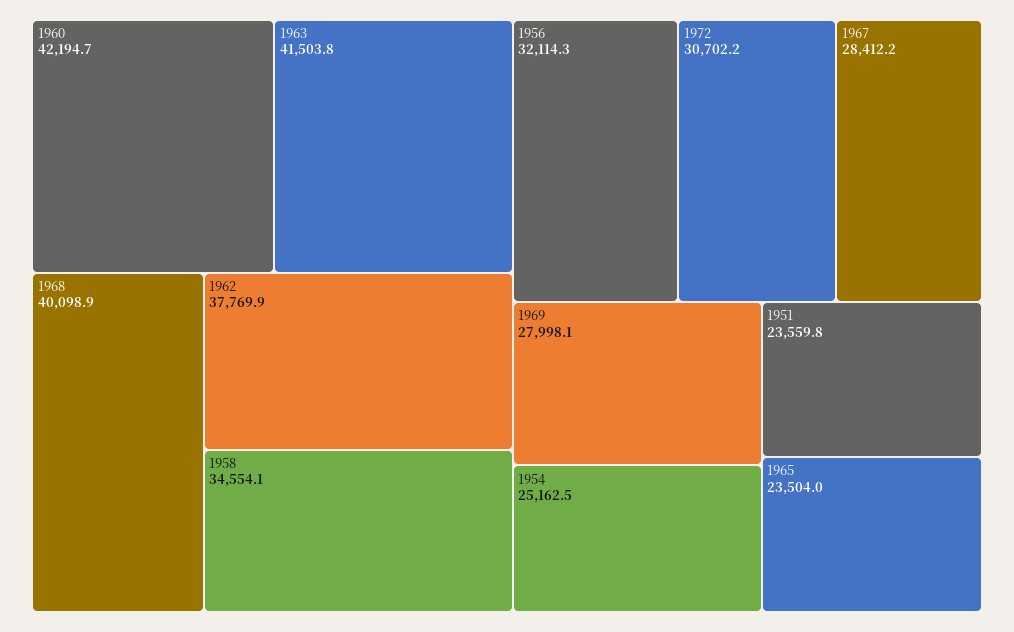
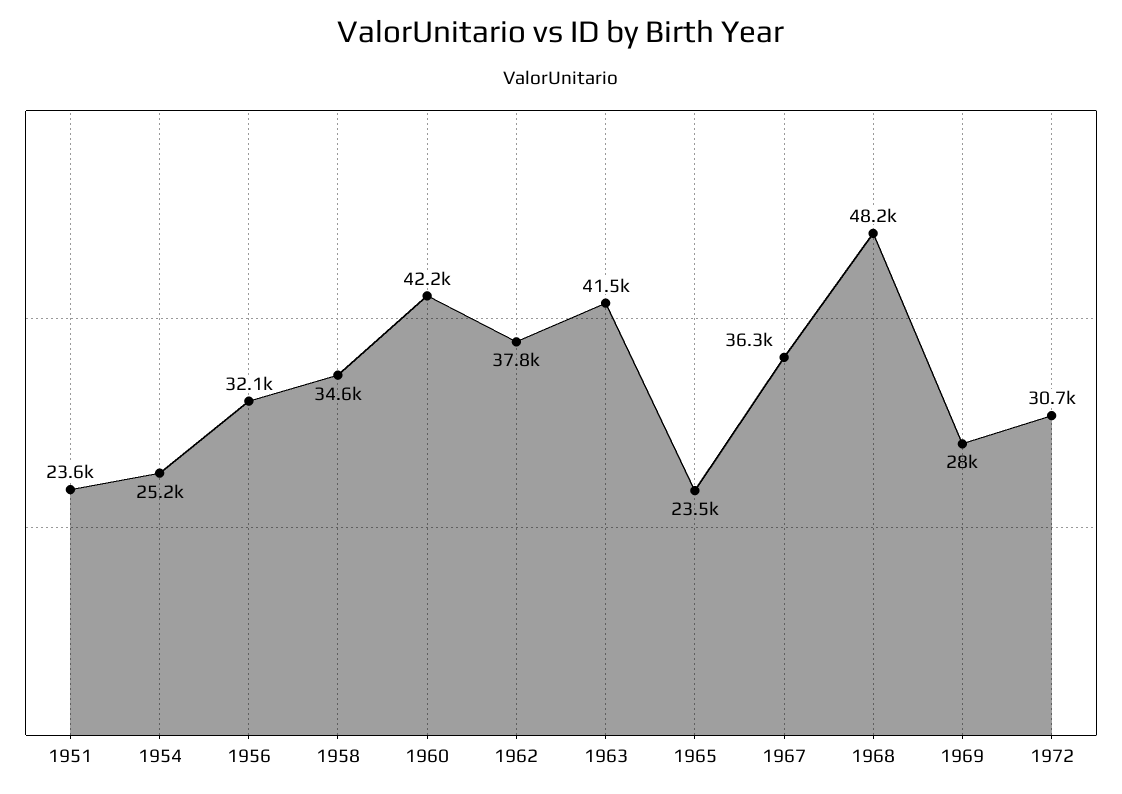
  {
    "1960": 42194.7,
    "1963": 41503.8,
-   "1968": 40098.9,
+   "1968": 48200,
    "1962": 37769.9,
    "1958": 34554.1,
    "1956": 32114.3,
    "1972": 30702.2,
-   "1967": 28412.2,
+   "1967": 36300,
    "1969": 27998.1,
    "1954": 25162.5,
    "1951": 23559.8,
    "1965": 23504
  }

